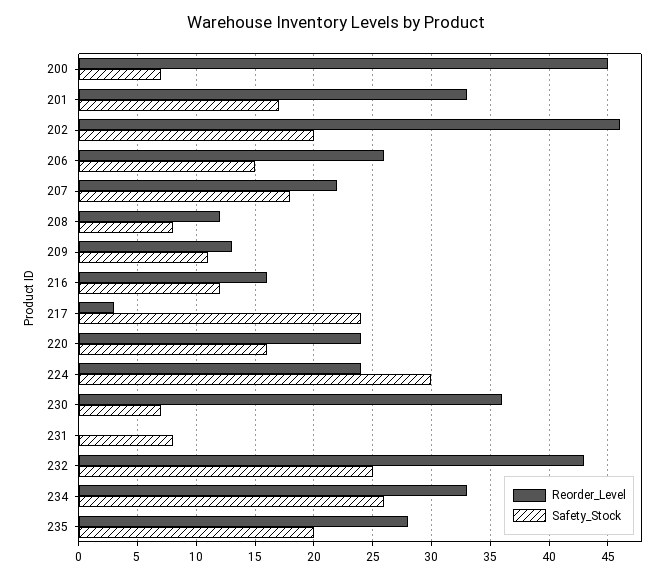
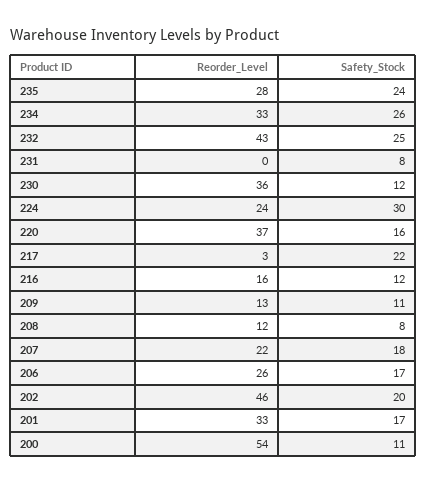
  {
    "Reorder_Level": {
-     "200": 45,
+     "200": 54,
      "201": 33,
      "202": 46,
      "206": 26,
      "207": 22,
      "208": 12,
      "209": 13,
      "216": 16,
      "217": 3,
-     "220": 24,
+     "220": 37,
      "224": 24,
      "230": 36,
      "231": 0,
      "232": 43,
      "234": 33,
      "235": 28
    },
    "Safety_Stock": {
-     "200": 7,
+     "200": 11,
      "201": 17,
      "202": 20,
-     "206": 15,
+     "206": 17,
      "207": 18,
      "208": 8,
      "209": 11,
      "216": 12,
-     "217": 24,
+     "217": 22,
      "220": 16,
      "224": 30,
-     "230": 7,
+     "230": 12,
      "231": 8,
      "232": 25,
      "234": 26,
-     "235": 20
+     "235": 24
    }
  }

